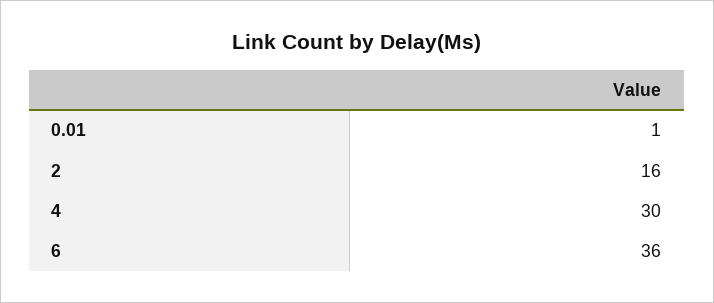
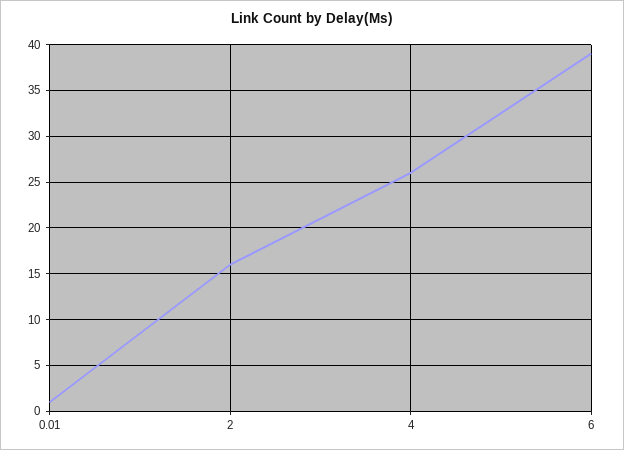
  {
    "0.01": 1,
    "2": 16,
-   "4": 30,
+   "4": 26,
-   "6": 36
+   "6": 39
  }

